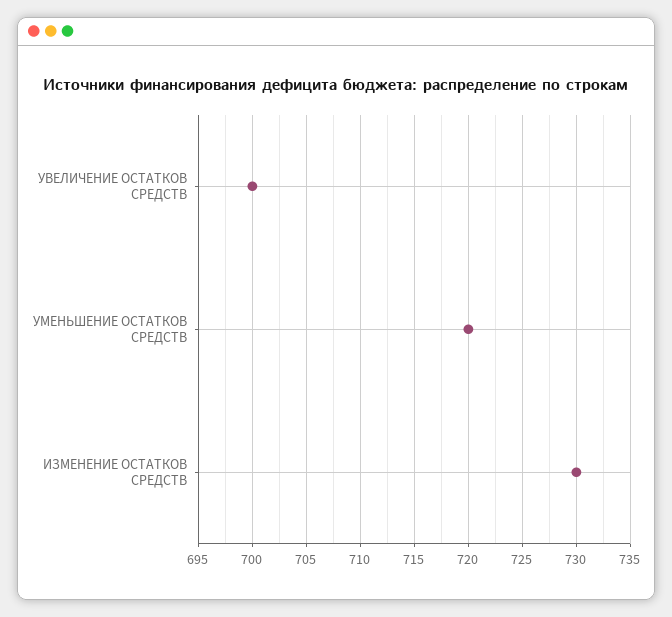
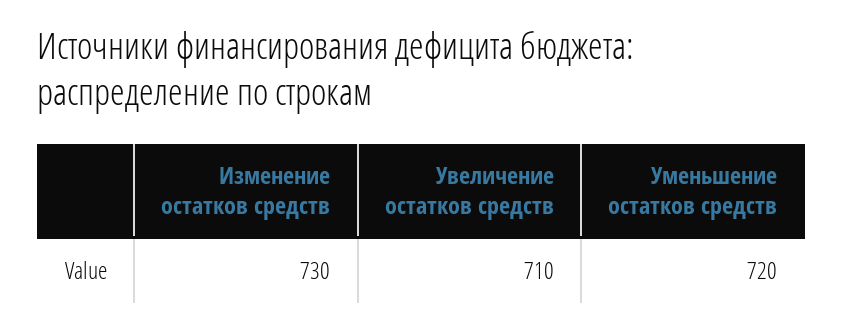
  {
-   "УВЕЛИЧЕНИЕ ОСТАТКОВ СРЕДСТВ": 700,
+   "УВЕЛИЧЕНИЕ ОСТАТКОВ СРЕДСТВ": 710,
    "УМЕНЬШЕНИЕ ОСТАТКОВ СРЕДСТВ": 720,
    "ИЗМЕНЕНИЕ ОСТАТКОВ СРЕДСТВ": 730
  }

